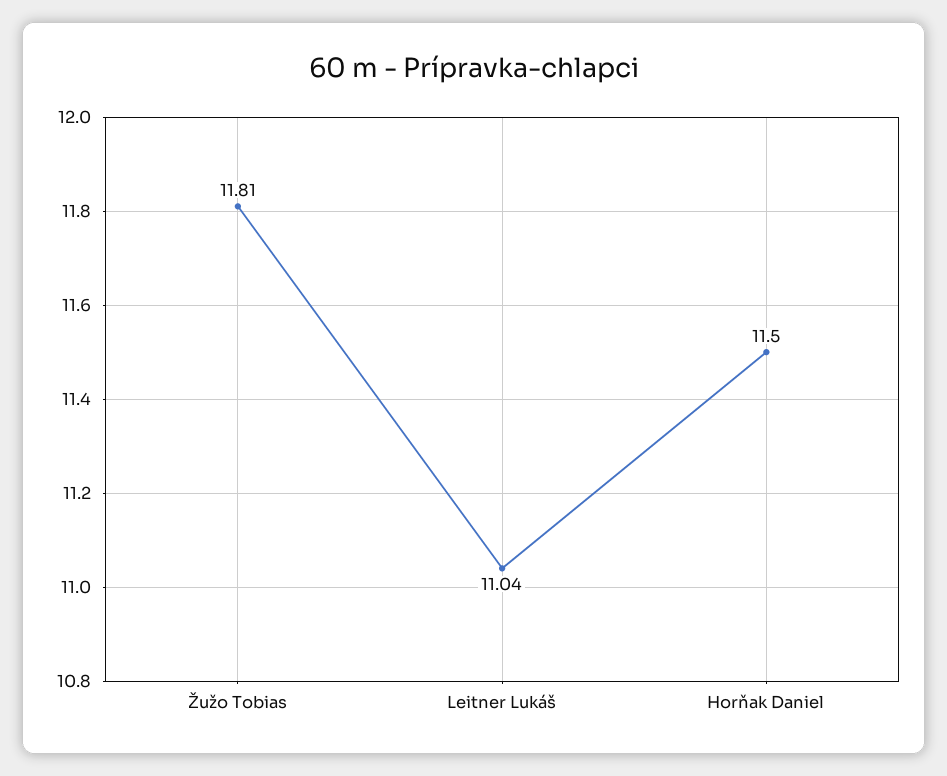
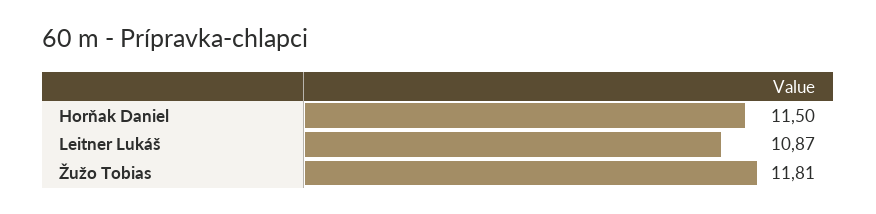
  {
    "Žužo Tobias": 11.81,
-   "Leitner Lukáš": 11.04,
+   "Leitner Lukáš": 10.87,
    "Horňak Daniel": 11.5
  }

